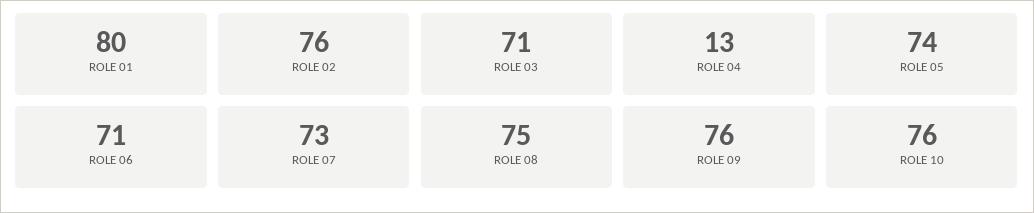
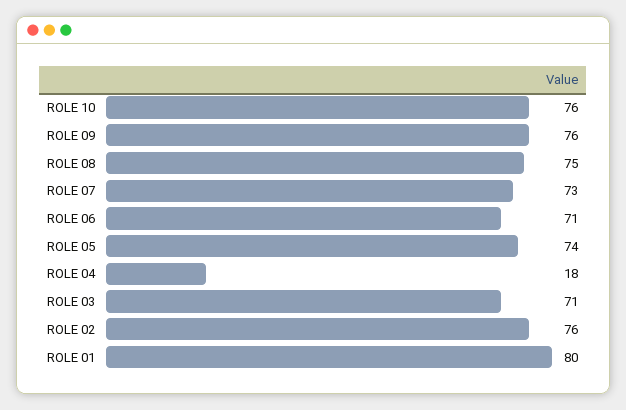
  {
    "ROLE 01": 80,
    "ROLE 02": 76,
    "ROLE 03": 71,
-   "ROLE 04": 13,
+   "ROLE 04": 18,
    "ROLE 05": 74,
    "ROLE 06": 71,
    "ROLE 07": 73,
    "ROLE 08": 75,
    "ROLE 09": 76,
    "ROLE 10": 76
  }

